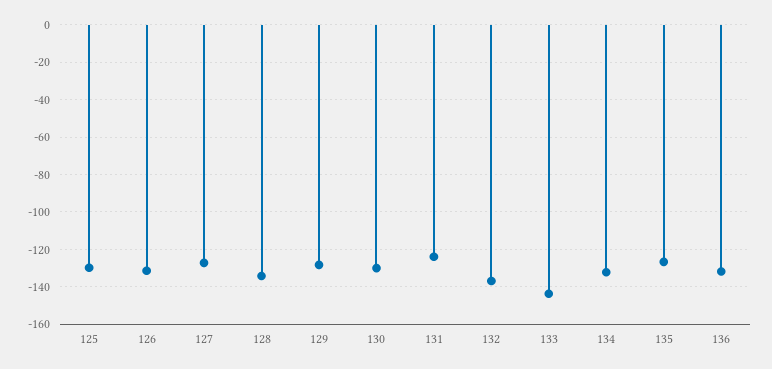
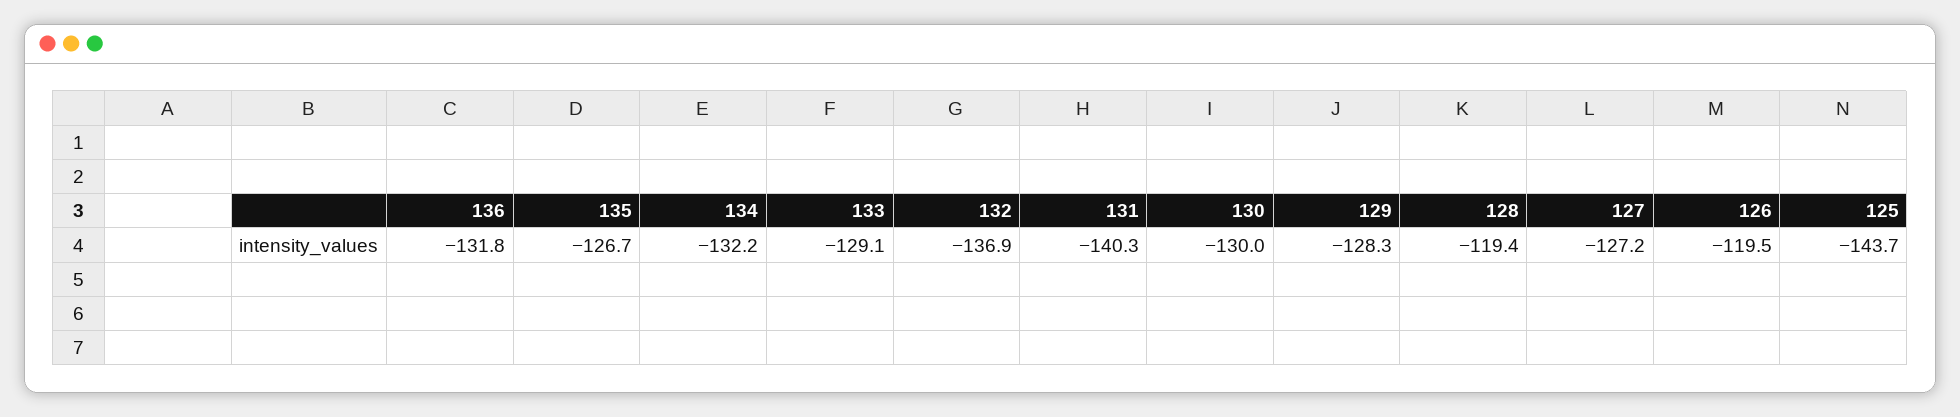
  {
-   "125": -130,
+   "125": -143.7,
-   "126": -130,
+   "126": -119.5,
    "127": -127.2,
-   "128": -135,
+   "128": -119.4,
    "129": -128.3,
    "130": -130,
-   "131": -125,
+   "131": -140.3,
    "132": -136.9,
-   "133": -145,
+   "133": -129.1,
    "134": -132.2,
    "135": -126.7,
    "136": -131.8
  }

